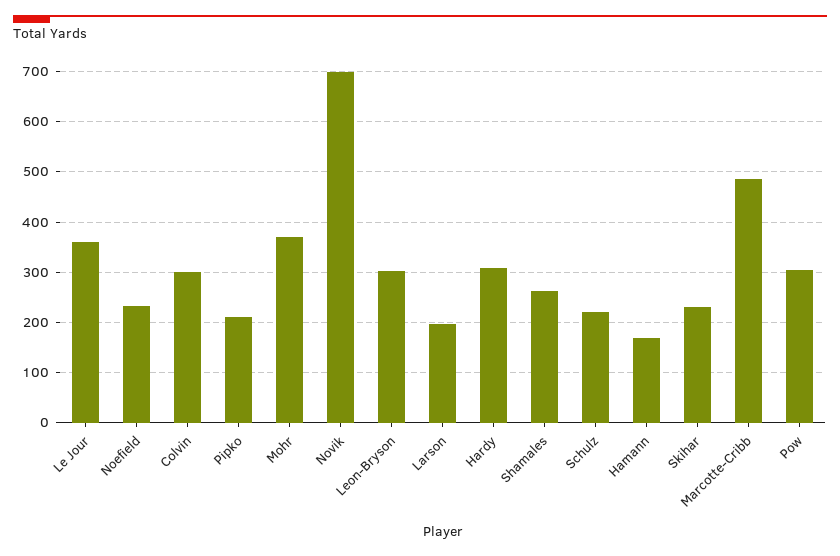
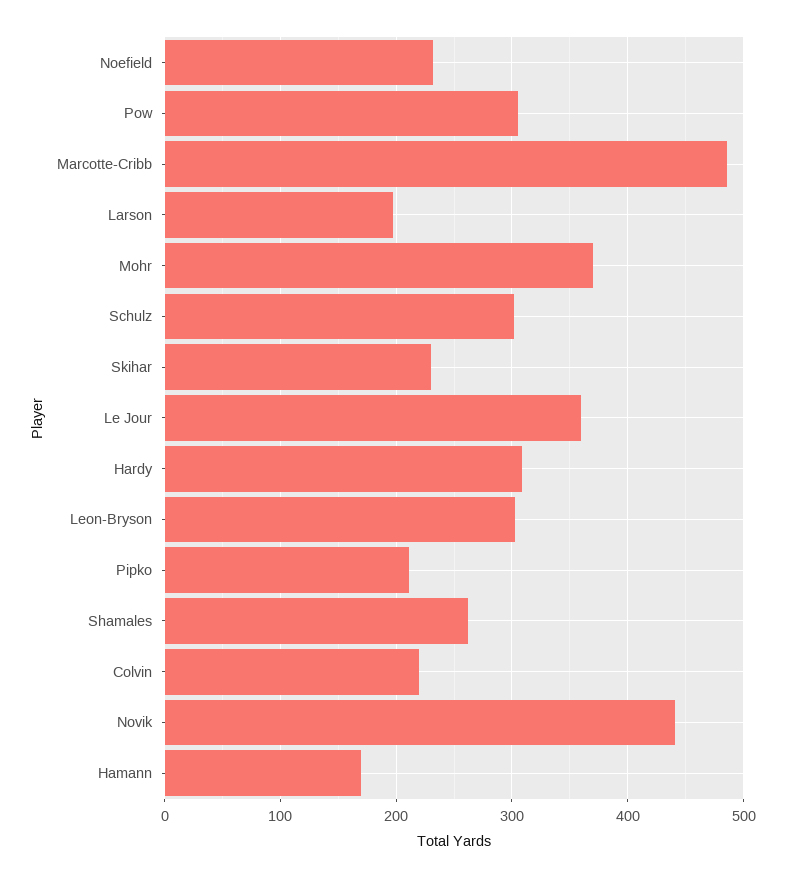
  {
    "Le Jour": 360,
    "Noefield": 230,
-   "Colvin": 300,
+   "Colvin": 220,
    "Pipko": 210,
    "Mohr": 370,
-   "Novik": 700,
+   "Novik": 440,
    "Leon-Bryson": 300,
    "Larson": 200,
    "Hardy": 310,
    "Shamales": 260,
-   "Schulz": 220,
+   "Schulz": 300,
    "Hamann": 170,
    "Skihar": 230,
    "Marcotte-Cribb": 490,
    "Pow": 310
  }

